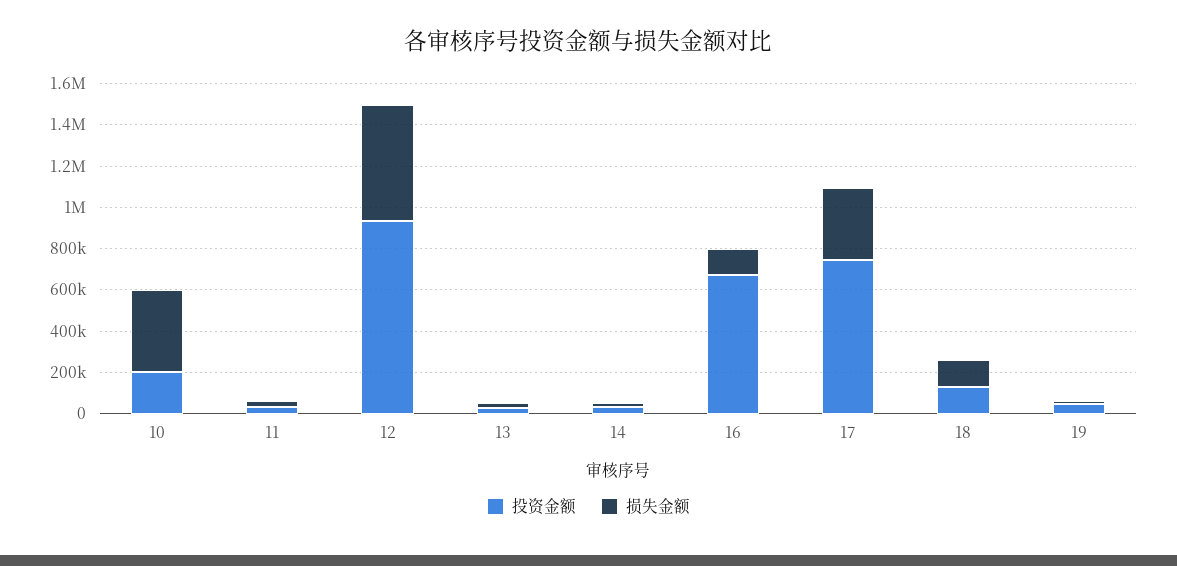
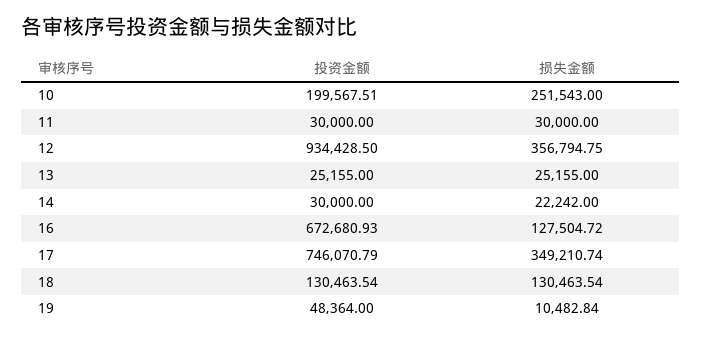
  {
    "投资金额": {
      "10": 199567.51,
      "11": 30000,
      "12": 934428.5,
      "13": 25155,
      "14": 30000,
      "16": 672680.93,
      "17": 746070.79,
      "18": 130463.54,
      "19": 48364
    },
    "损失金额": {
-     "10": 400000,
+     "10": 251543,
      "11": 30000,
-     "12": 550000,
+     "12": 356794.75,
      "13": 25155,
      "14": 22242,
      "16": 127504.72,
      "17": 349210.74,
      "18": 130463.54,
      "19": 10482.84
    }
  }

